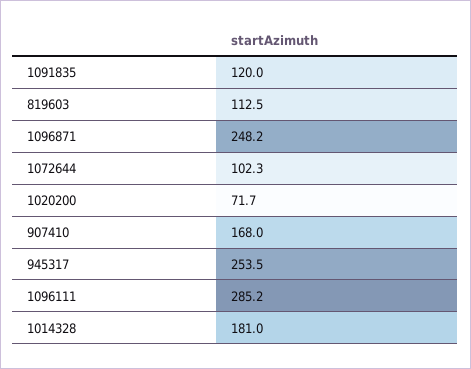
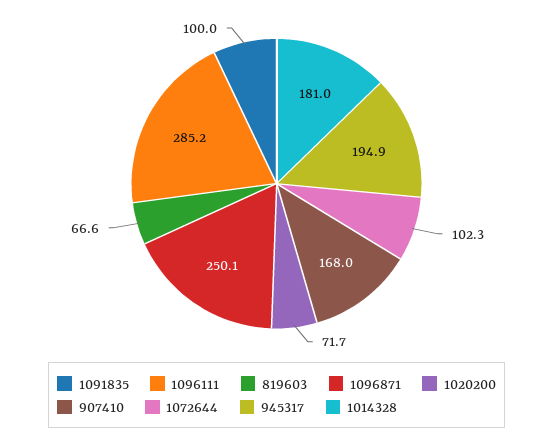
  {
-   "1091835": 120,
+   "1091835": 100,
-   "819603": 112.5,
+   "819603": 66.6,
-   "1096871": 248.2,
+   "1096871": 250.1,
    "1072644": 102.3,
    "1020200": 71.7,
    "907410": 168,
-   "945317": 253.5,
+   "945317": 194.9,
    "1096111": 285.2,
    "1014328": 181
  }

